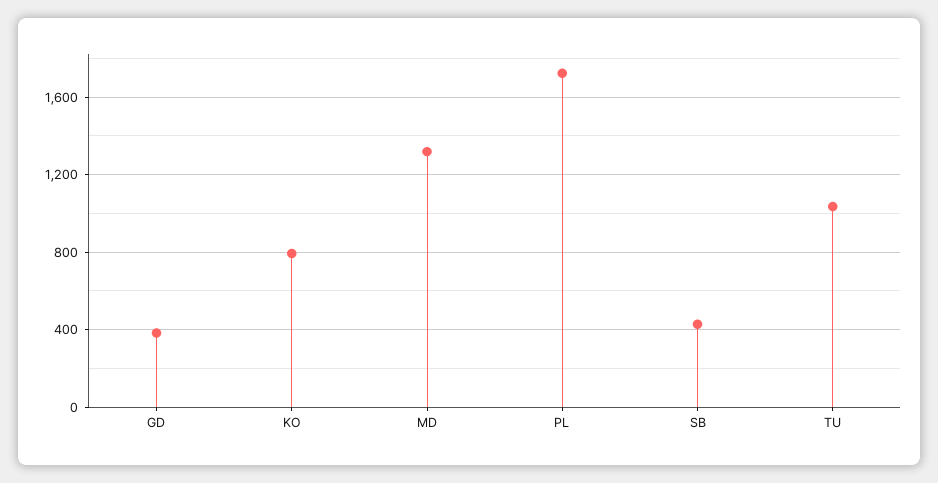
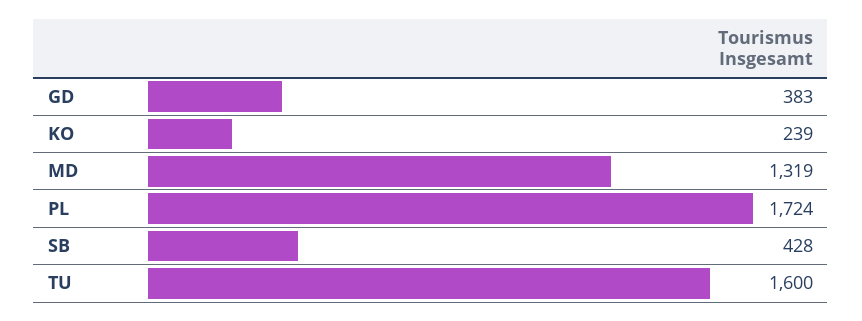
  {
    "GD": 383,
-   "KO": 800,
+   "KO": 239,
    "MD": 1319,
    "PL": 1724,
    "SB": 428,
-   "TU": 1050
+   "TU": 1600
  }

